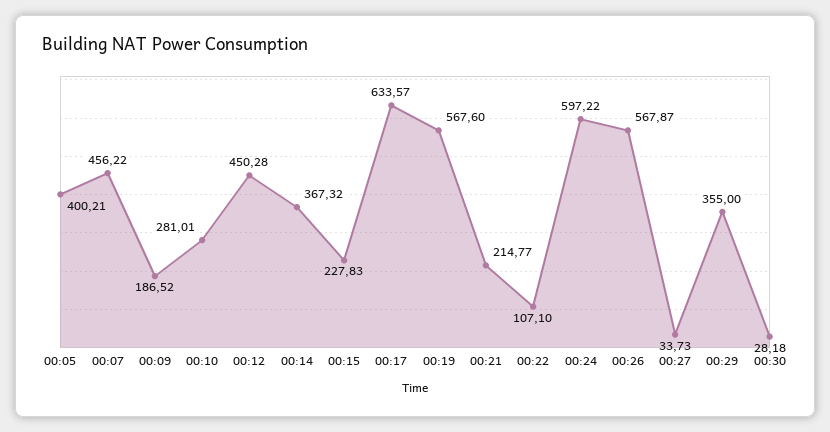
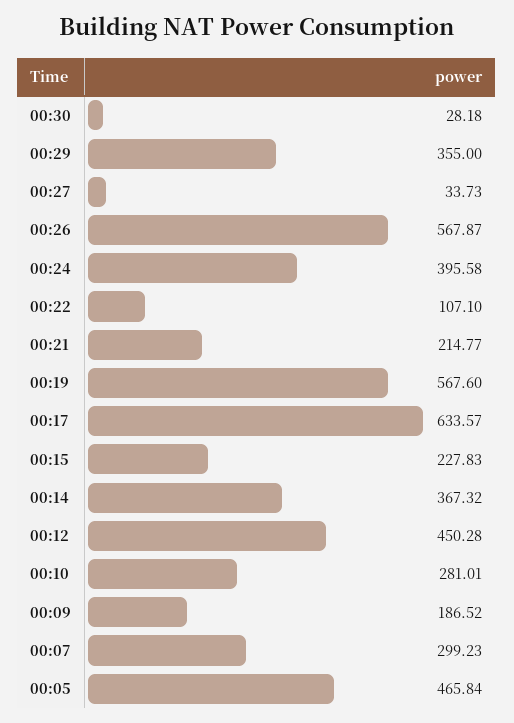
  {
-   "00:05": 400.21,
+   "00:05": 465.84,
-   "00:07": 456.22,
+   "00:07": 299.23,
    "00:09": 186.52,
    "00:10": 281.01,
    "00:12": 450.28,
    "00:14": 367.32,
    "00:15": 227.83,
    "00:17": 633.57,
    "00:19": 567.6,
    "00:21": 214.77,
    "00:22": 107.1,
-   "00:24": 597.22,
+   "00:24": 395.58,
    "00:26": 567.87,
    "00:27": 33.73,
    "00:29": 355,
    "00:30": 28.18
  }

